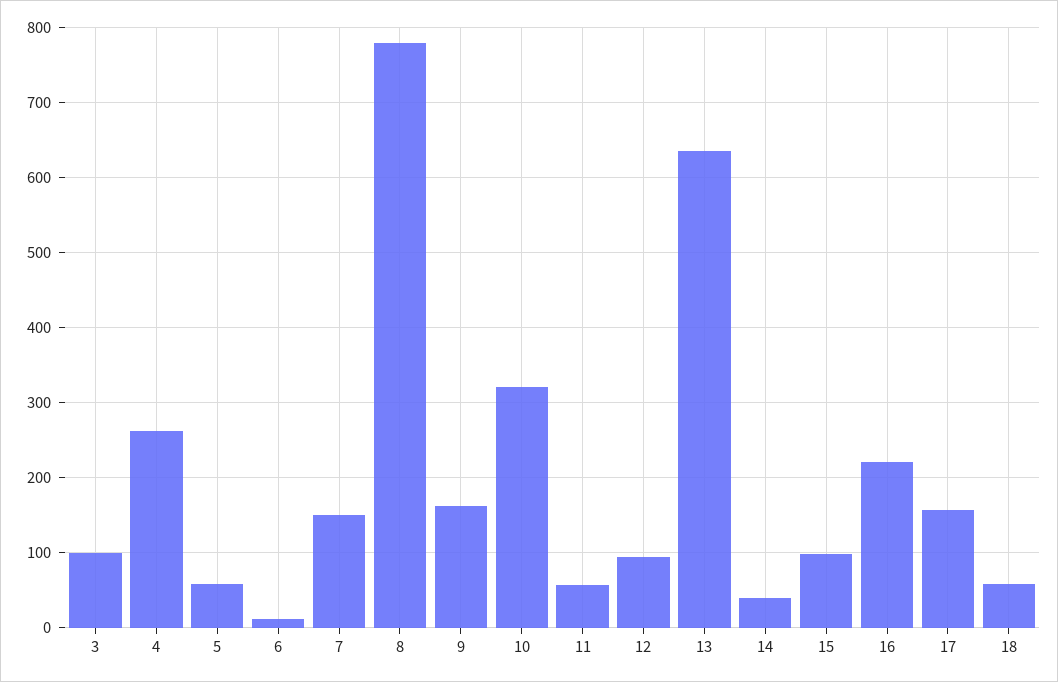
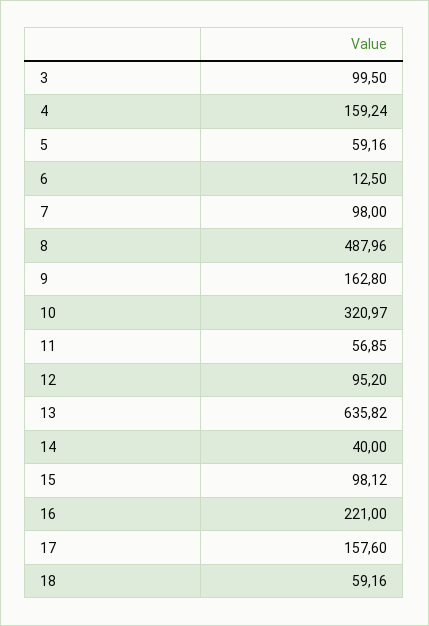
  {
    "3": 99.5,
-   "4": 260,
+   "4": 159.24,
    "5": 59.16,
    "6": 12.5,
-   "7": 150,
+   "7": 98,
-   "8": 780,
+   "8": 487.96,
    "9": 162.8,
    "10": 320.97,
    "11": 56.85,
    "12": 95.2,
    "13": 635.82,
    "14": 40,
    "15": 98.12,
    "16": 221,
    "17": 157.6,
    "18": 59.16
  }

